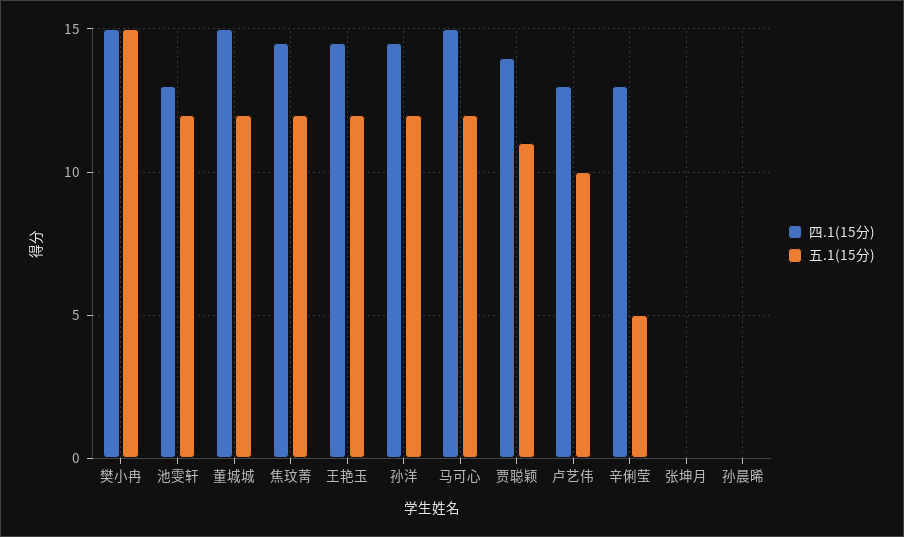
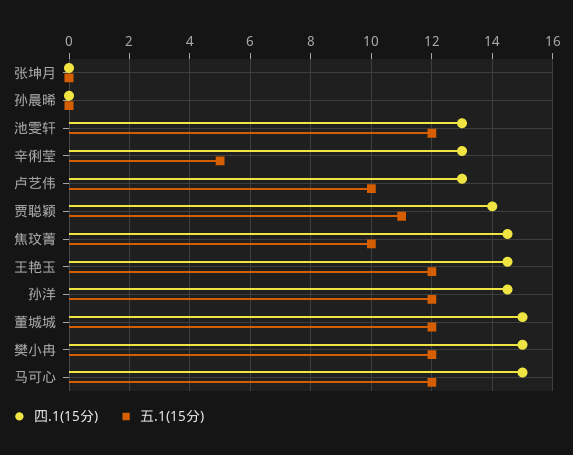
  {
    "四.1(15分)": {
      "樊小冉": 15,
      "池雯轩": 13,
      "董城城": 15,
      "焦玟菁": 14.5,
      "王艳玉": 14.5,
      "孙洋": 14.5,
      "马可心": 15,
      "贾聪颖": 14,
      "卢艺伟": 13,
      "辛俐莹": 13,
      "张坤月": 0,
      "孙晨晞": 0
    },
    "五.1(15分)": {
-     "樊小冉": 15,
+     "樊小冉": 12,
      "池雯轩": 12,
      "董城城": 12,
-     "焦玟菁": 12,
+     "焦玟菁": 10,
      "王艳玉": 12,
      "孙洋": 12,
      "马可心": 12,
      "贾聪颖": 11,
      "卢艺伟": 10,
      "辛俐莹": 5,
      "张坤月": 0,
      "孙晨晞": 0
    }
  }

